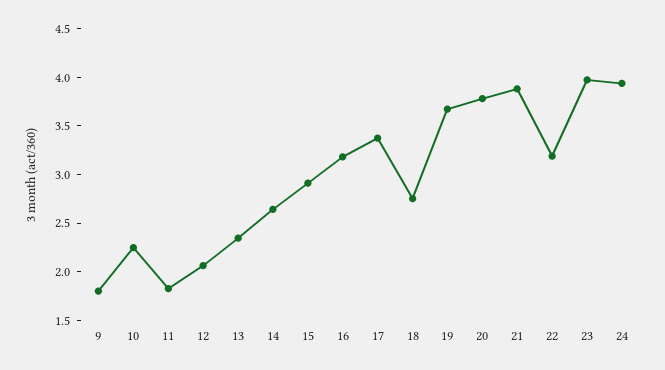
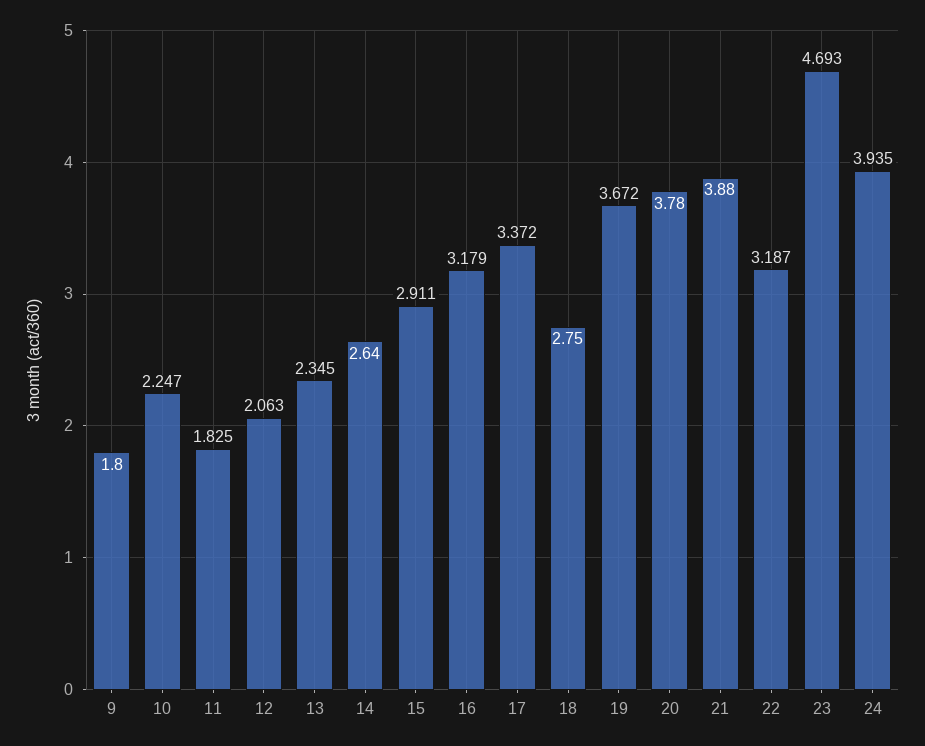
  {
    "9": 1.8,
    "10": 2.247,
    "11": 1.825,
    "12": 2.063,
    "13": 2.345,
    "14": 2.64,
    "15": 2.911,
    "16": 3.179,
    "17": 3.372,
    "18": 2.75,
    "19": 3.672,
    "20": 3.78,
    "21": 3.88,
    "22": 3.187,
-   "23": 4,
+   "23": 4.693,
    "24": 3.935
  }

